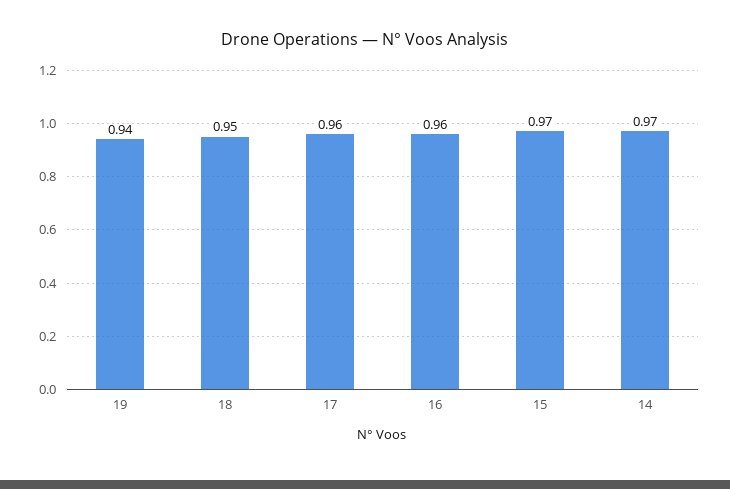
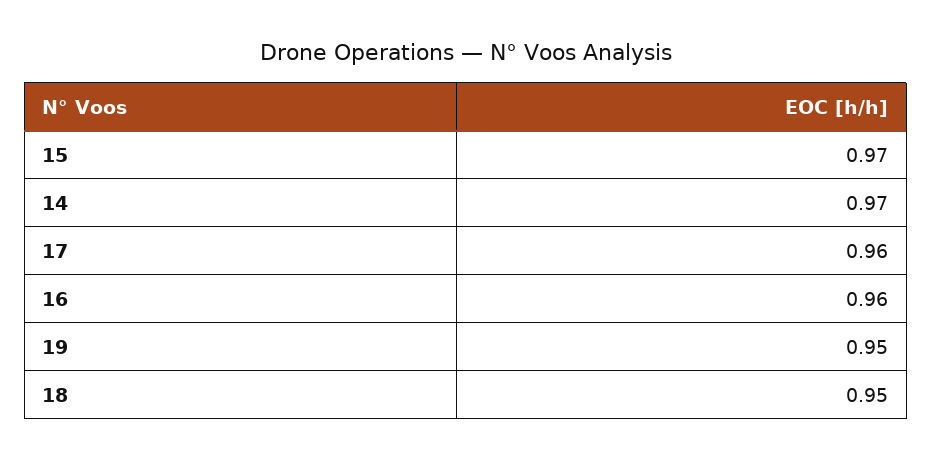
  {
-   "19": 0.94,
+   "19": 0.95,
    "18": 0.95,
    "17": 0.96,
    "16": 0.96,
    "15": 0.97,
    "14": 0.97
  }

